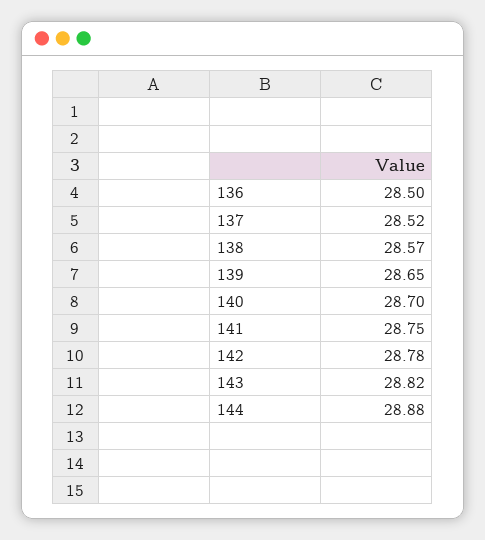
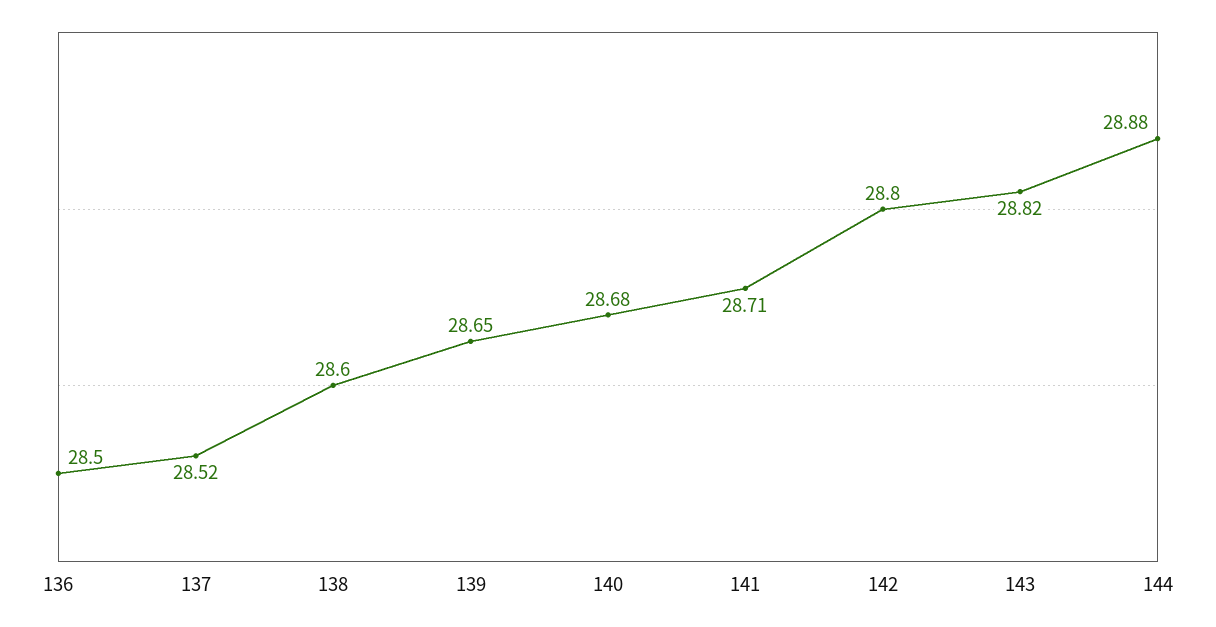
  {
    "136": 28.5,
    "137": 28.52,
-   "138": 28.57,
+   "138": 28.6,
    "139": 28.65,
-   "140": 28.7,
+   "140": 28.68,
-   "141": 28.75,
+   "141": 28.71,
-   "142": 28.78,
+   "142": 28.8,
    "143": 28.82,
    "144": 28.88
  }

